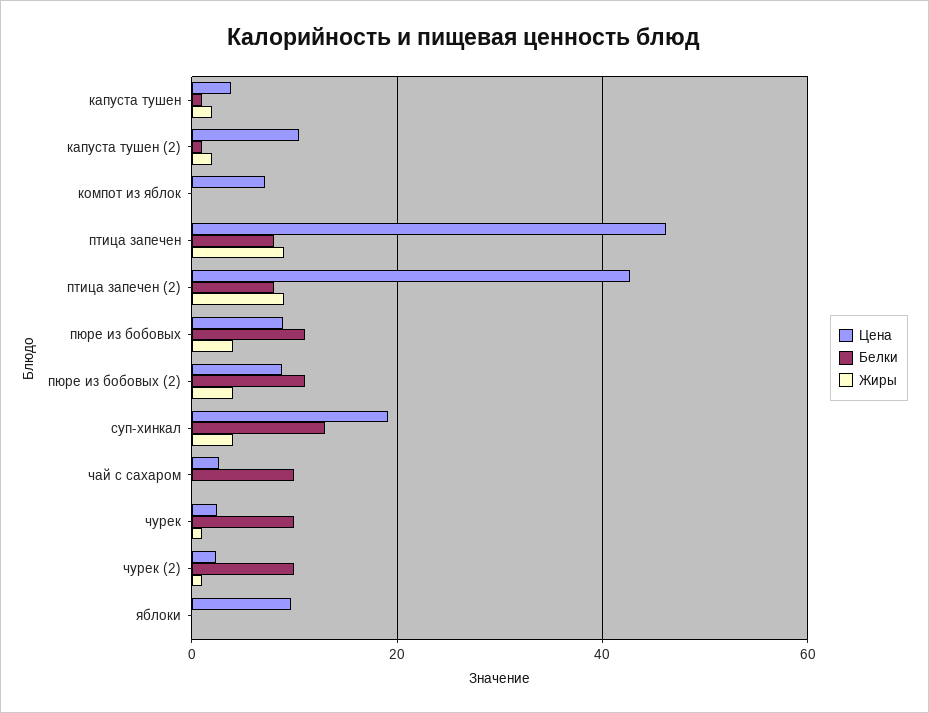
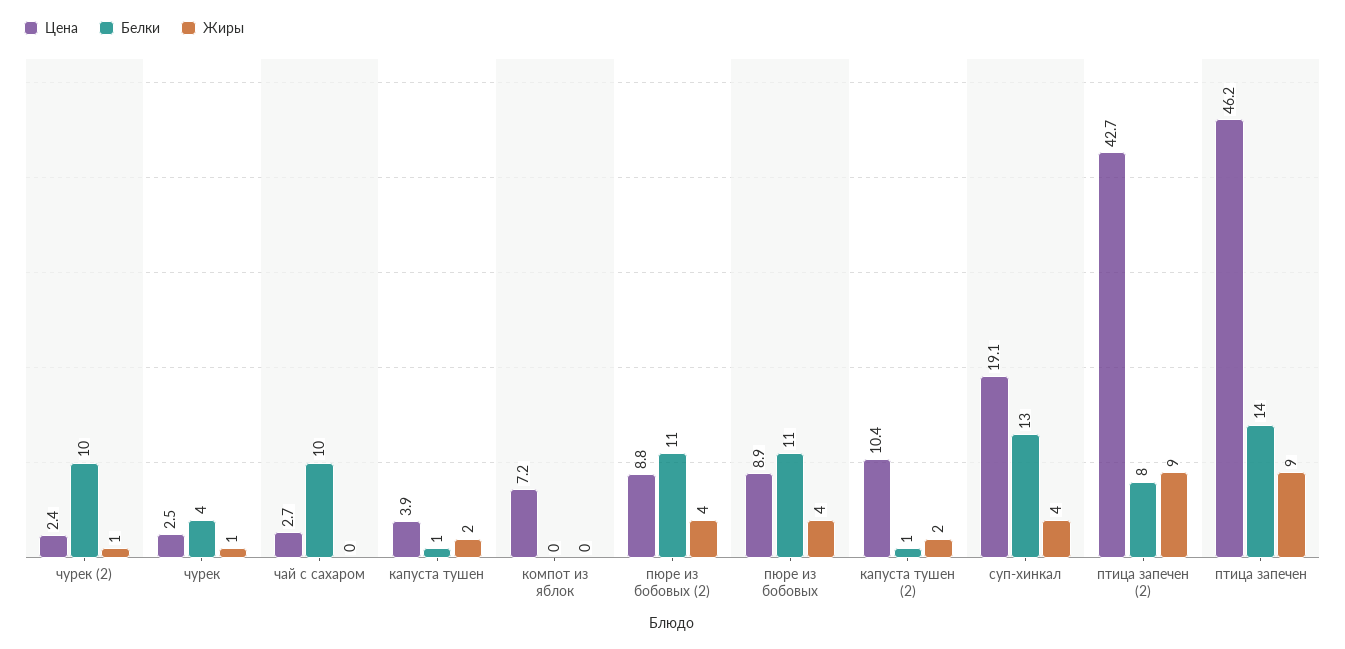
  {
    "Цена": {
      "капуста тушен": 3.9,
      "капуста тушен (2)": 10.4,
      "компот из яблок": 7.2,
      "птица запечен": 46.2,
      "птица запечен (2)": 42.7,
      "пюре из бобовых": 8.9,
      "пюре из бобовых (2)": 8.8,
      "суп-хинкал": 19.1,
      "чай с сахаром": 2.7,
      "чурек": 2.5,
-     "чурек (2)": 2.4,
+     "чурек (2)": 2.4
-     "яблоки": 10
    },
    "Белки": {
      "капуста тушен": 1,
      "капуста тушен (2)": 1,
      "компот из яблок": 0,
-     "птица запечен": 8,
+     "птица запечен": 14,
      "птица запечен (2)": 8,
      "пюре из бобовых": 11,
      "пюре из бобовых (2)": 11,
      "суп-хинкал": 13,
      "чай с сахаром": 10,
-     "чурек": 10,
+     "чурек": 4,
-     "чурек (2)": 10,
+     "чурек (2)": 10
-     "яблоки": 0
    },
    "Жиры": {
      "капуста тушен": 2,
      "капуста тушен (2)": 2,
      "компот из яблок": 0,
      "птица запечен": 9,
      "птица запечен (2)": 9,
      "пюре из бобовых": 4,
      "пюре из бобовых (2)": 4,
      "суп-хинкал": 4,
      "чай с сахаром": 0,
      "чурек": 1,
-     "чурек (2)": 1,
+     "чурек (2)": 1
-     "яблоки": 0
    }
  }

